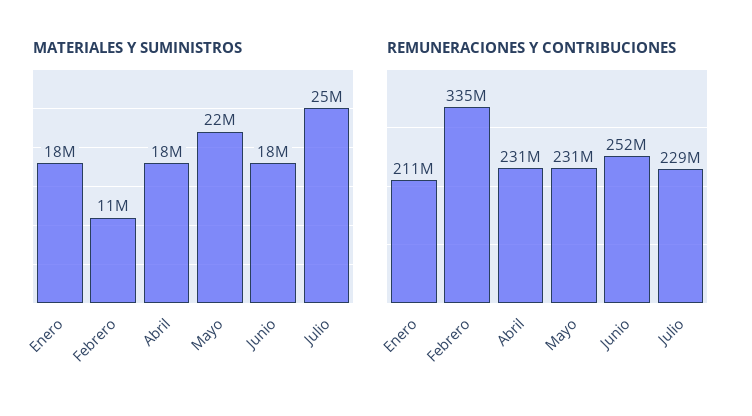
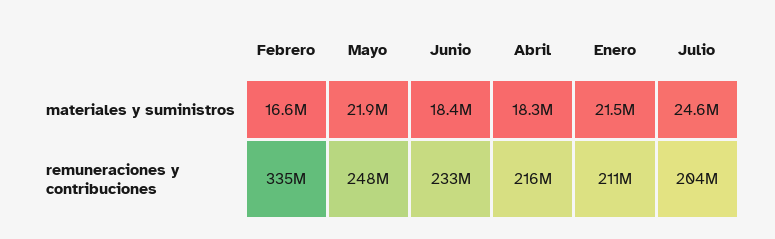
  {
    "MATERIALES Y SUMINISTROS": {
-     "Enero": 18000000,
+     "Enero": 21500000,
-     "Febrero": 11000000,
+     "Febrero": 16600000,
      "Abril": 18300000,
      "Mayo": 21900000,
      "Junio": 18400000,
      "Julio": 24600000
    },
    "REMUNERACIONES Y CONTRIBUCIONES": {
      "Enero": 211000000,
      "Febrero": 335000000,
-     "Abril": 231000000,
+     "Abril": 216000000,
-     "Mayo": 231000000,
+     "Mayo": 248000000,
-     "Junio": 252000000,
+     "Junio": 233000000,
-     "Julio": 229000000
+     "Julio": 204000000
    }
  }

